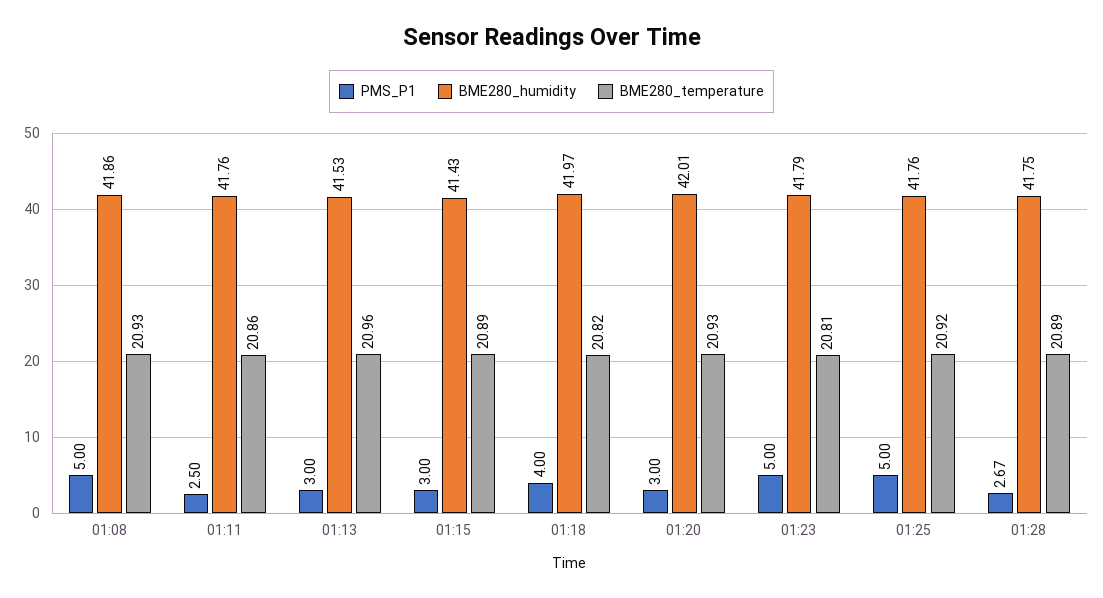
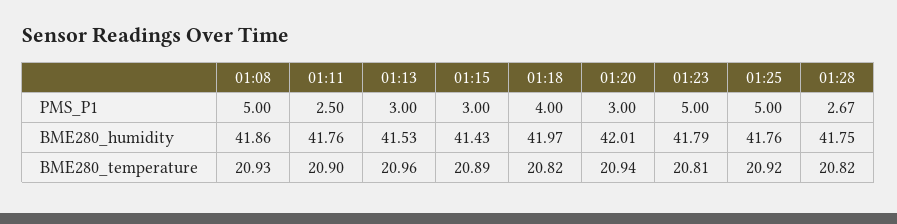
  {
    "PMS_P1": {
      "01:08": 5,
      "01:11": 2.5,
      "01:13": 3,
      "01:15": 3,
      "01:18": 4,
      "01:20": 3,
      "01:23": 5,
      "01:25": 5,
      "01:28": 2.67
    },
    "BME280_humidity": {
      "01:08": 41.86,
      "01:11": 41.76,
      "01:13": 41.53,
      "01:15": 41.43,
      "01:18": 41.97,
      "01:20": 42.01,
      "01:23": 41.79,
      "01:25": 41.76,
      "01:28": 41.75
    },
    "BME280_temperature": {
      "01:08": 20.93,
-     "01:11": 20.86,
+     "01:11": 20.9,
      "01:13": 20.96,
      "01:15": 20.89,
      "01:18": 20.82,
-     "01:20": 20.93,
+     "01:20": 20.94,
      "01:23": 20.81,
      "01:25": 20.92,
-     "01:28": 20.89
+     "01:28": 20.82
    }
  }

